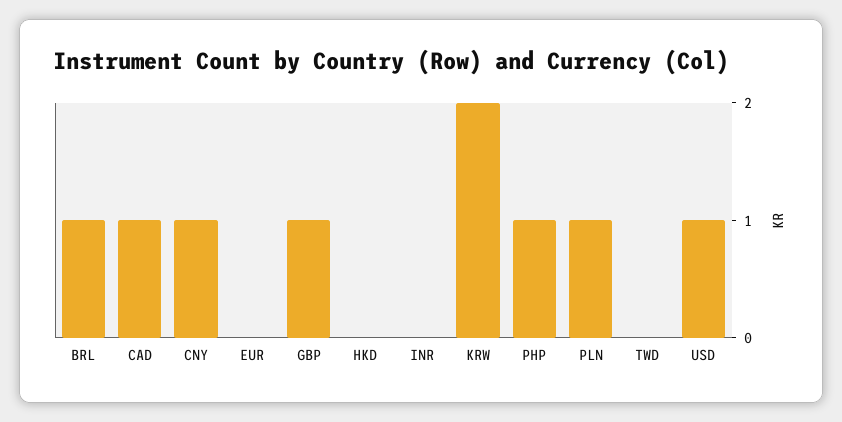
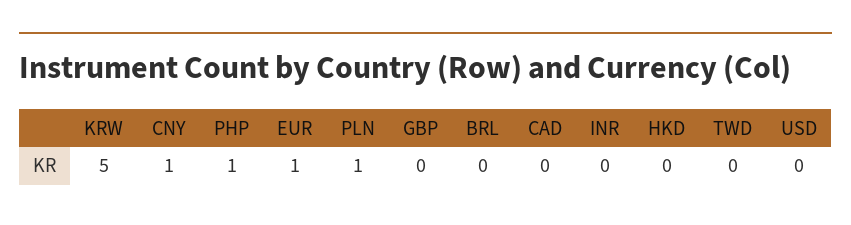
  {
-   "BRL": 1,
+   "BRL": 0,
-   "CAD": 1,
+   "CAD": 0,
    "CNY": 1,
-   "EUR": 0,
+   "EUR": 1,
-   "GBP": 1,
+   "GBP": 0,
    "HKD": 0,
    "INR": 0,
-   "KRW": 2,
+   "KRW": 5,
    "PHP": 1,
    "PLN": 1,
    "TWD": 0,
-   "USD": 1
+   "USD": 0
  }

